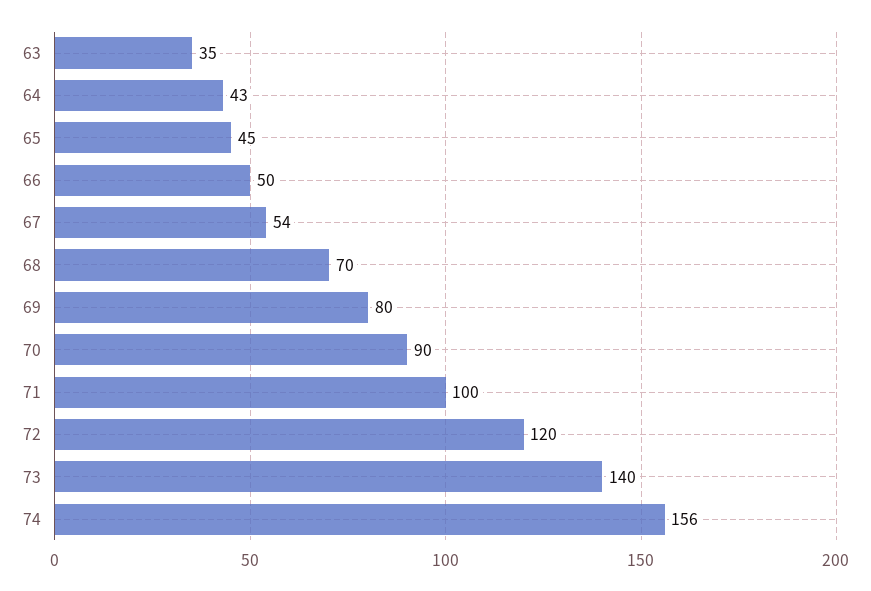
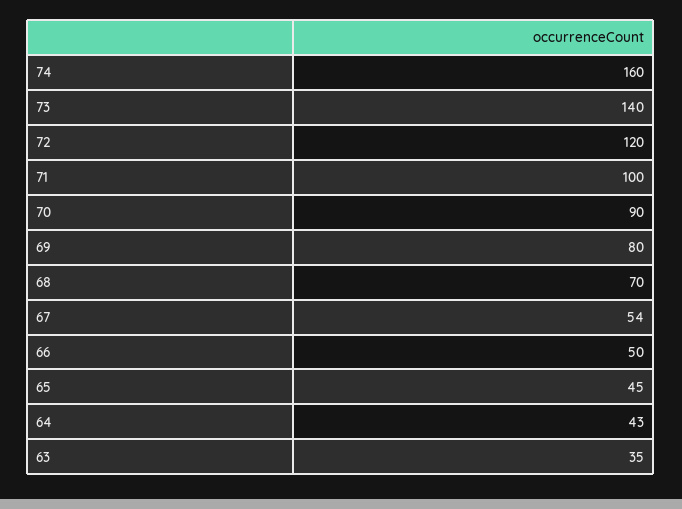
  {
    "63": 35,
    "64": 43,
    "65": 45,
    "66": 50,
    "67": 54,
    "68": 70,
    "69": 80,
    "70": 90,
    "71": 100,
    "72": 120,
    "73": 140,
-   "74": 156
+   "74": 160
  }

